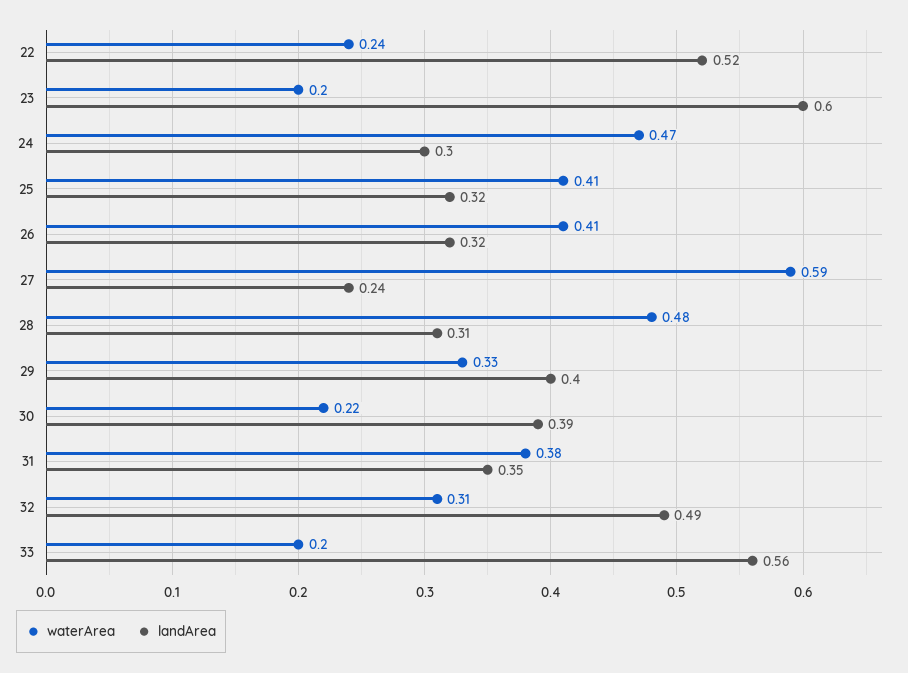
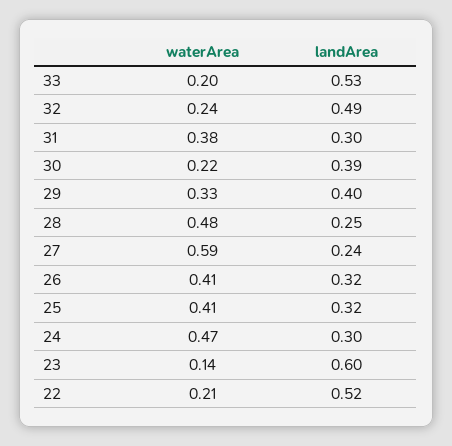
  {
    "waterArea": {
-     "22": 0.24,
+     "22": 0.21,
-     "23": 0.2,
+     "23": 0.14,
      "24": 0.47,
      "25": 0.41,
      "26": 0.41,
      "27": 0.59,
      "28": 0.48,
      "29": 0.33,
      "30": 0.22,
      "31": 0.38,
-     "32": 0.31,
+     "32": 0.24,
      "33": 0.2
    },
    "landArea": {
      "22": 0.52,
      "23": 0.6,
      "24": 0.3,
      "25": 0.32,
      "26": 0.32,
      "27": 0.24,
-     "28": 0.31,
+     "28": 0.25,
      "29": 0.4,
      "30": 0.39,
-     "31": 0.35,
+     "31": 0.3,
      "32": 0.49,
-     "33": 0.56
+     "33": 0.53
    }
  }

